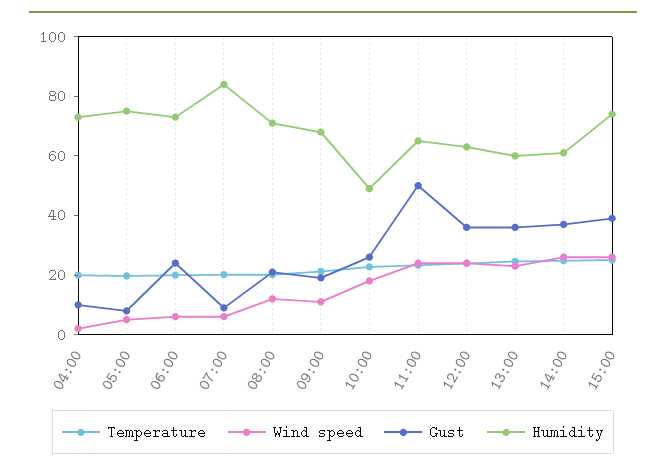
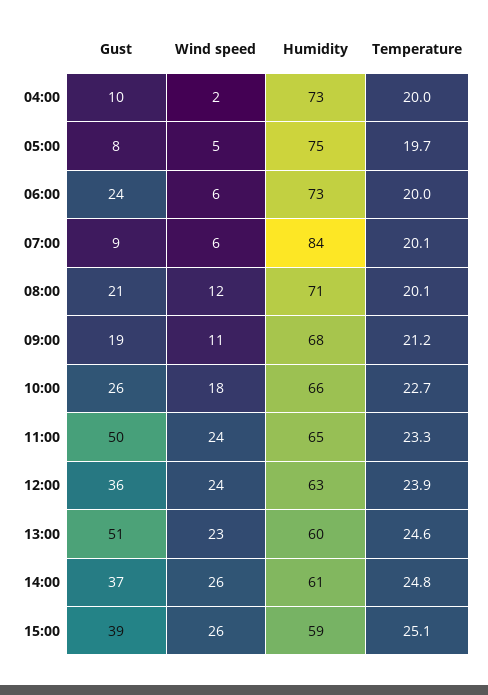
  {
    "Temperature": {
      "04:00": 20,
      "05:00": 19.7,
      "06:00": 20,
      "07:00": 20.1,
      "08:00": 20.1,
      "09:00": 21.2,
      "10:00": 22.7,
      "11:00": 23.3,
      "12:00": 23.9,
      "13:00": 24.6,
      "14:00": 24.8,
      "15:00": 25.1
    },
    "Wind speed": {
      "04:00": 2,
      "05:00": 5,
      "06:00": 6,
      "07:00": 6,
      "08:00": 12,
      "09:00": 11,
      "10:00": 18,
      "11:00": 24,
      "12:00": 24,
      "13:00": 23,
      "14:00": 26,
      "15:00": 26
    },
    "Gust": {
      "04:00": 10,
      "05:00": 8,
      "06:00": 24,
      "07:00": 9,
      "08:00": 21,
      "09:00": 19,
      "10:00": 26,
      "11:00": 50,
      "12:00": 36,
-     "13:00": 35,
+     "13:00": 51,
      "14:00": 37,
      "15:00": 39
    },
    "Humidity": {
      "04:00": 73,
      "05:00": 75,
      "06:00": 73,
      "07:00": 84,
      "08:00": 71,
      "09:00": 68,
-     "10:00": 50,
+     "10:00": 66,
      "11:00": 65,
      "12:00": 63,
      "13:00": 60,
      "14:00": 61,
-     "15:00": 75
+     "15:00": 59
    }
  }

